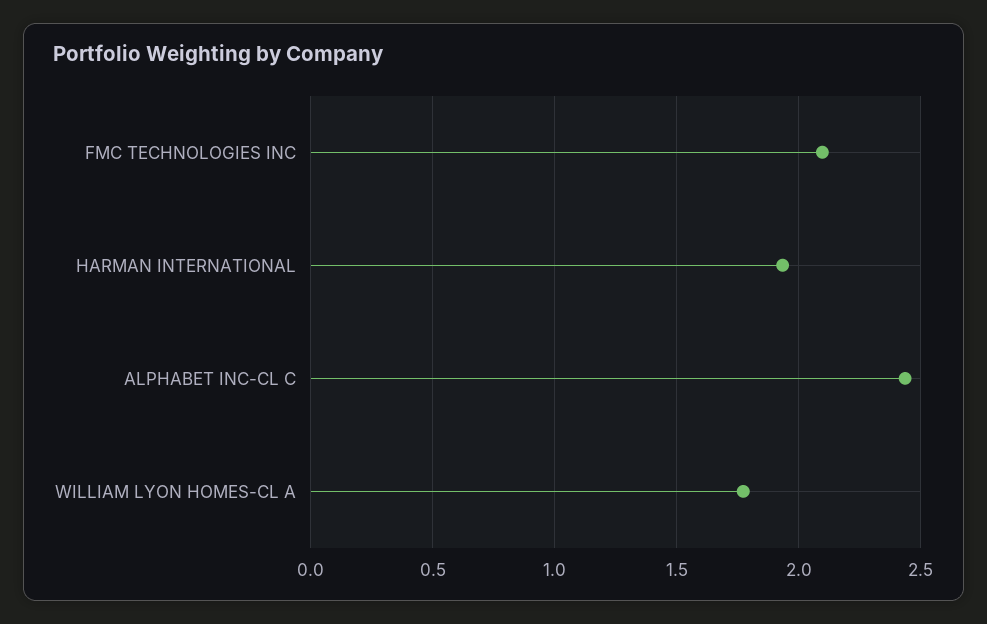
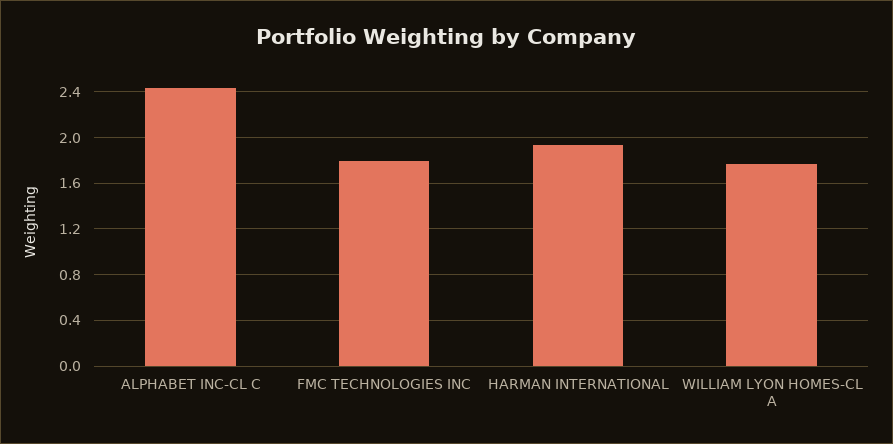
  {
-   "FMC TECHNOLOGIES INC": 2.1,
+   "FMC TECHNOLOGIES INC": 1.8,
    "HARMAN INTERNATIONAL": 1.95,
    "ALPHABET INC-CL C": 2.45,
    "WILLIAM LYON HOMES-CL A": 1.75
  }

